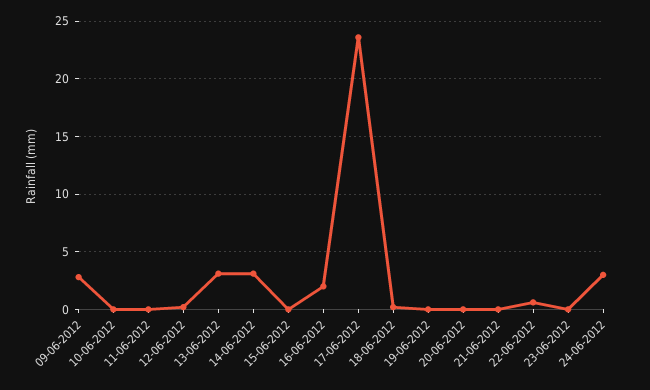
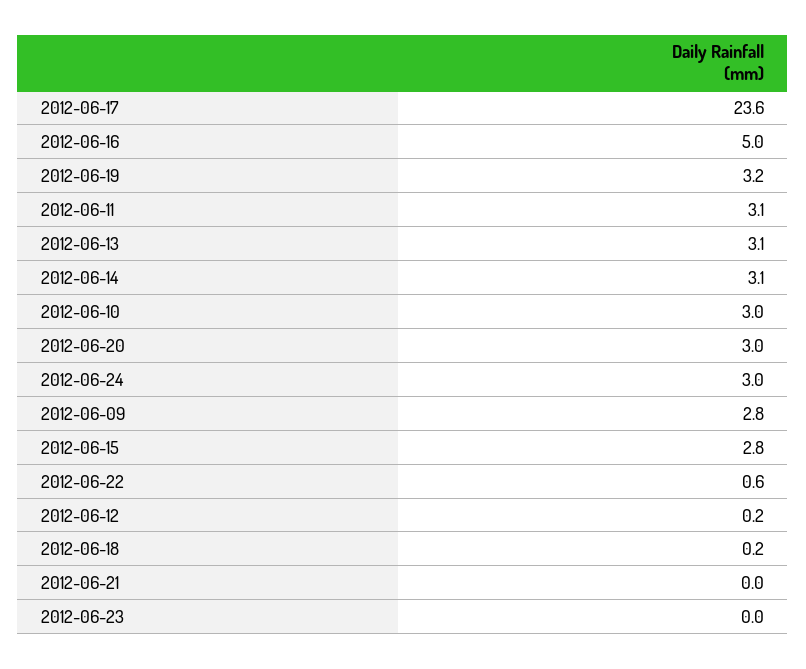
  {
    "09-06-2012": 2.8,
-   "10-06-2012": 0,
+   "10-06-2012": 3,
-   "11-06-2012": 0,
+   "11-06-2012": 3.1,
    "12-06-2012": 0.2,
    "13-06-2012": 3.1,
    "14-06-2012": 3.1,
-   "15-06-2012": 0,
+   "15-06-2012": 2.8,
-   "16-06-2012": 2,
+   "16-06-2012": 5,
    "17-06-2012": 23.6,
    "18-06-2012": 0.2,
-   "19-06-2012": 0,
+   "19-06-2012": 3.2,
-   "20-06-2012": 0,
+   "20-06-2012": 3,
    "21-06-2012": 0,
    "22-06-2012": 0.6,
    "23-06-2012": 0,
    "24-06-2012": 3
  }

